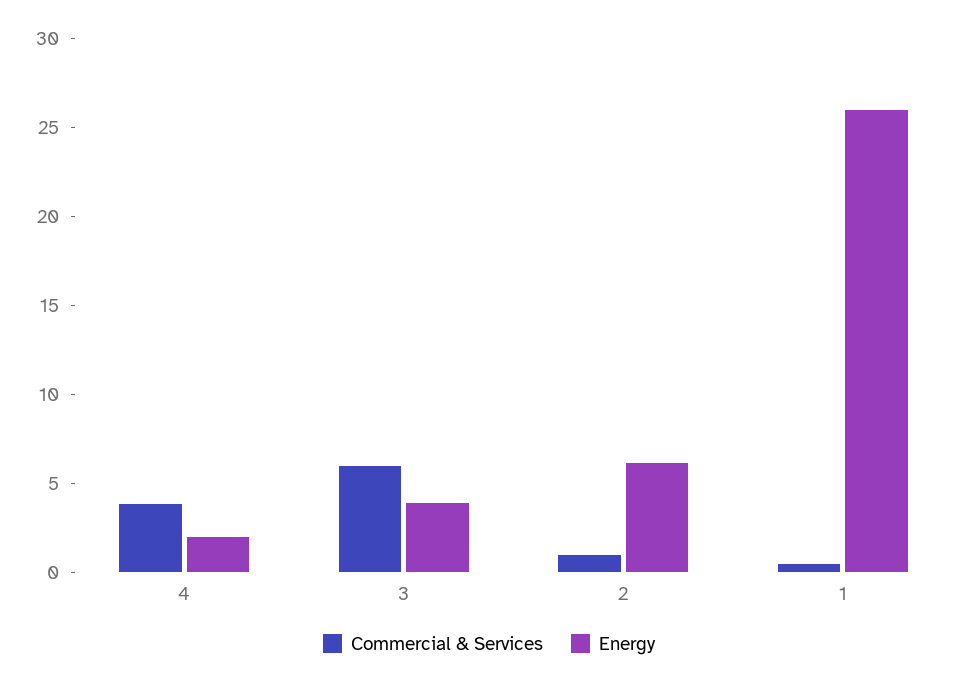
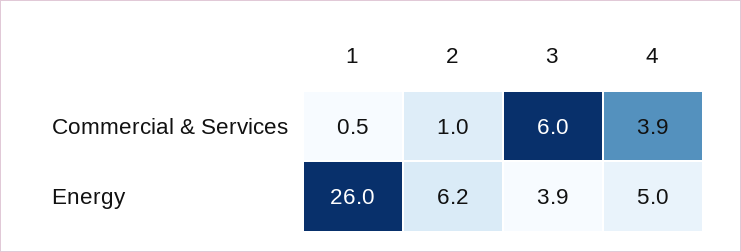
  {
    "Commercial & Services": {
      "4": 3.9,
      "3": 6,
      "2": 1,
      "1": 0.5
    },
    "Energy": {
-     "4": 2,
+     "4": 5,
      "3": 3.9,
      "2": 6.2,
      "1": 26
    }
  }

